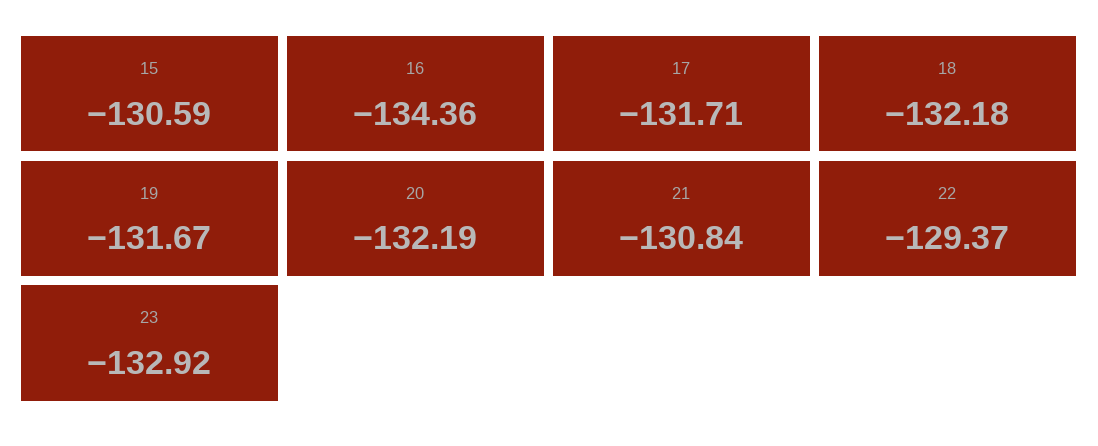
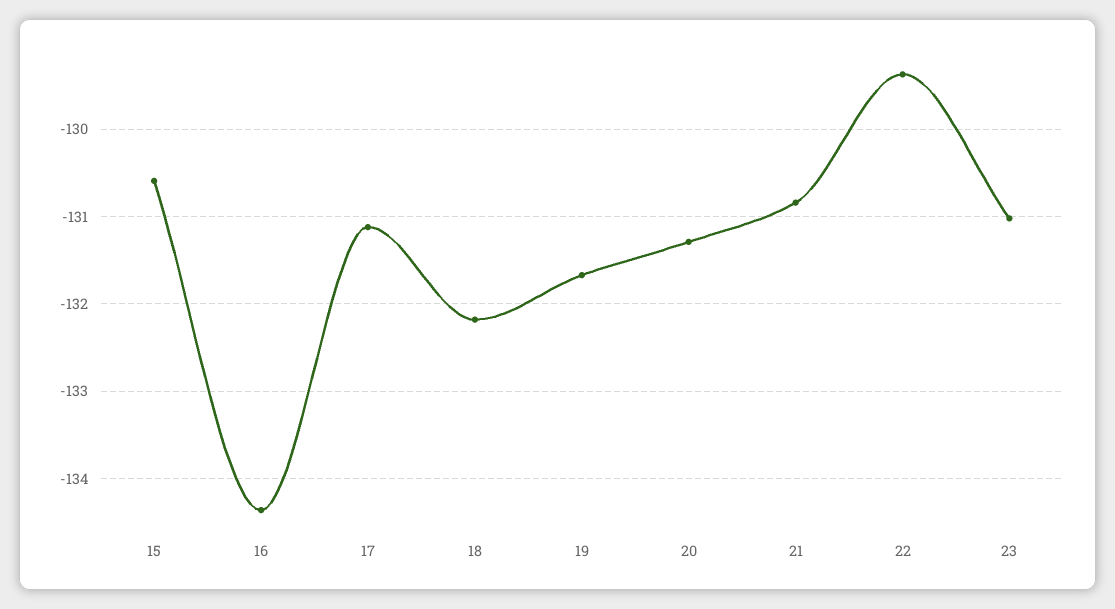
  {
    "15": -130.59,
    "16": -134.36,
-   "17": -131.71,
+   "17": -131.1,
    "18": -132.18,
    "19": -131.67,
-   "20": -132.19,
+   "20": -131.3,
    "21": -130.84,
    "22": -129.37,
-   "23": -132.92
+   "23": -131
  }

